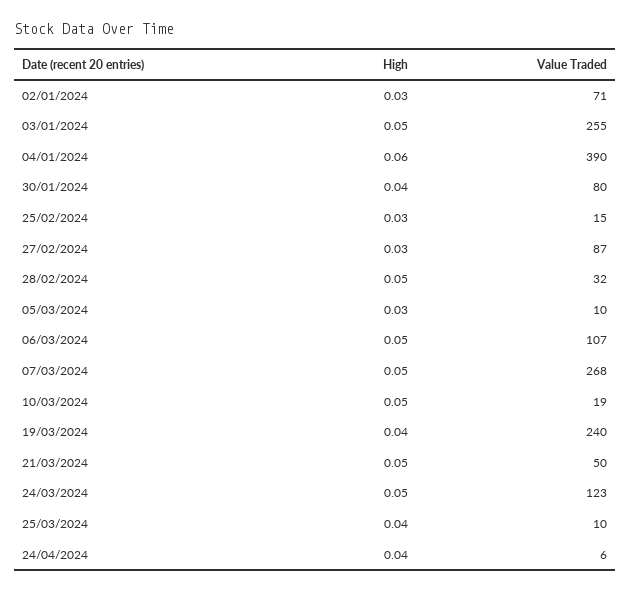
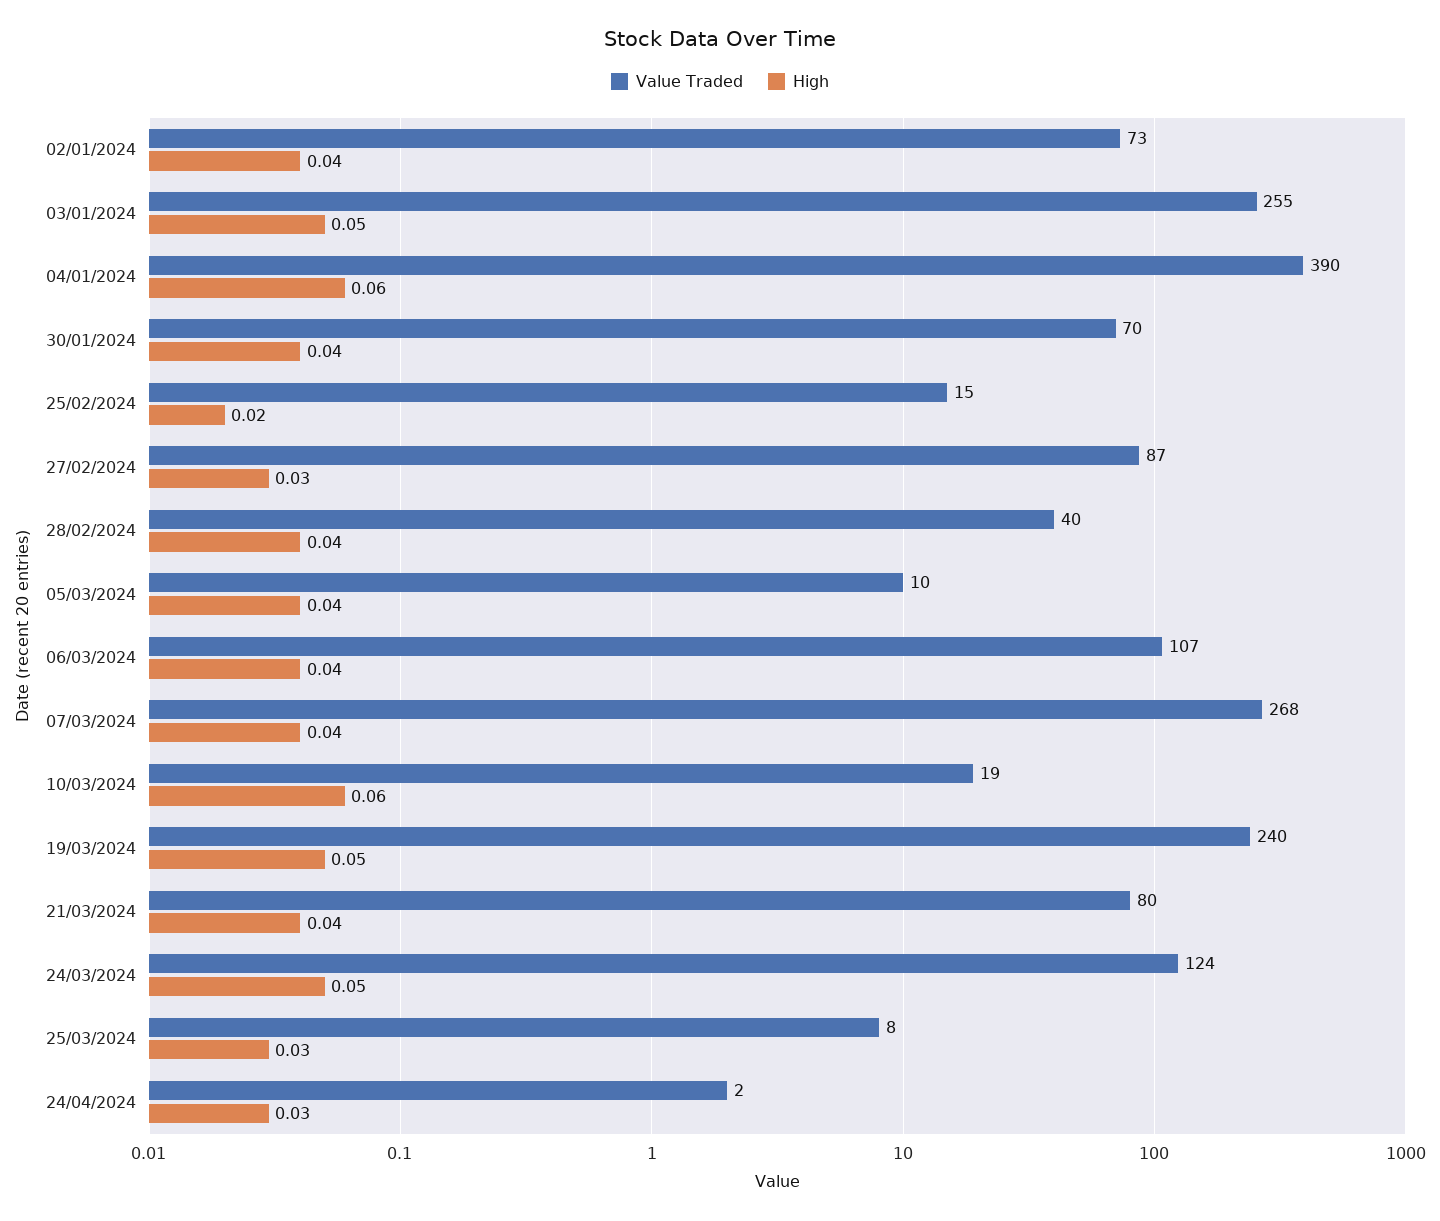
  {
    "High": {
-     "02/01/2024": 0.03,
+     "02/01/2024": 0.04,
      "03/01/2024": 0.05,
      "04/01/2024": 0.06,
      "30/01/2024": 0.04,
-     "25/02/2024": 0.03,
+     "25/02/2024": 0.02,
      "27/02/2024": 0.03,
-     "28/02/2024": 0.05,
+     "28/02/2024": 0.04,
-     "05/03/2024": 0.03,
+     "05/03/2024": 0.04,
-     "06/03/2024": 0.05,
+     "06/03/2024": 0.04,
-     "07/03/2024": 0.05,
+     "07/03/2024": 0.04,
-     "10/03/2024": 0.05,
+     "10/03/2024": 0.06,
-     "19/03/2024": 0.04,
+     "19/03/2024": 0.05,
-     "21/03/2024": 0.05,
+     "21/03/2024": 0.04,
      "24/03/2024": 0.05,
-     "25/03/2024": 0.04,
+     "25/03/2024": 0.03,
-     "24/04/2024": 0.04
+     "24/04/2024": 0.03
    },
    "Value Traded": {
-     "02/01/2024": 71,
+     "02/01/2024": 73,
      "03/01/2024": 255,
      "04/01/2024": 390,
-     "30/01/2024": 80,
+     "30/01/2024": 70,
      "25/02/2024": 15,
      "27/02/2024": 87,
-     "28/02/2024": 32,
+     "28/02/2024": 40,
      "05/03/2024": 10,
      "06/03/2024": 107,
      "07/03/2024": 268,
      "10/03/2024": 19,
      "19/03/2024": 240,
-     "21/03/2024": 50,
+     "21/03/2024": 80,
-     "24/03/2024": 123,
+     "24/03/2024": 124,
-     "25/03/2024": 10,
+     "25/03/2024": 8,
-     "24/04/2024": 6
+     "24/04/2024": 2
    }
  }

